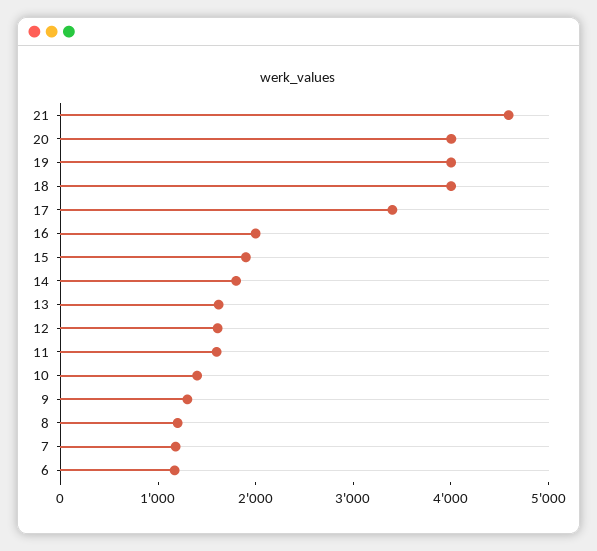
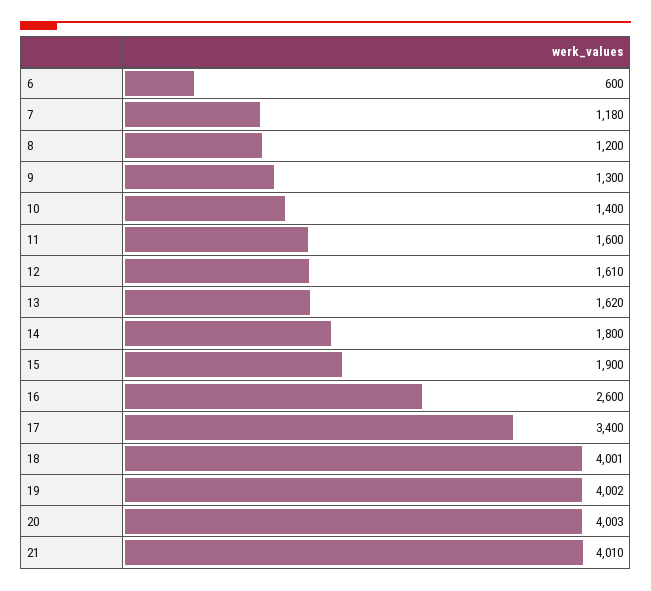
  {
-   "21": 4600,
+   "21": 4010,
    "20": 4003,
    "19": 4002,
    "18": 4001,
    "17": 3400,
-   "16": 2000,
+   "16": 2600,
    "15": 1900,
    "14": 1800,
    "13": 1620,
    "12": 1610,
    "11": 1600,
    "10": 1400,
    "9": 1300,
    "8": 1200,
    "7": 1180,
-   "6": 1200
+   "6": 600
  }

